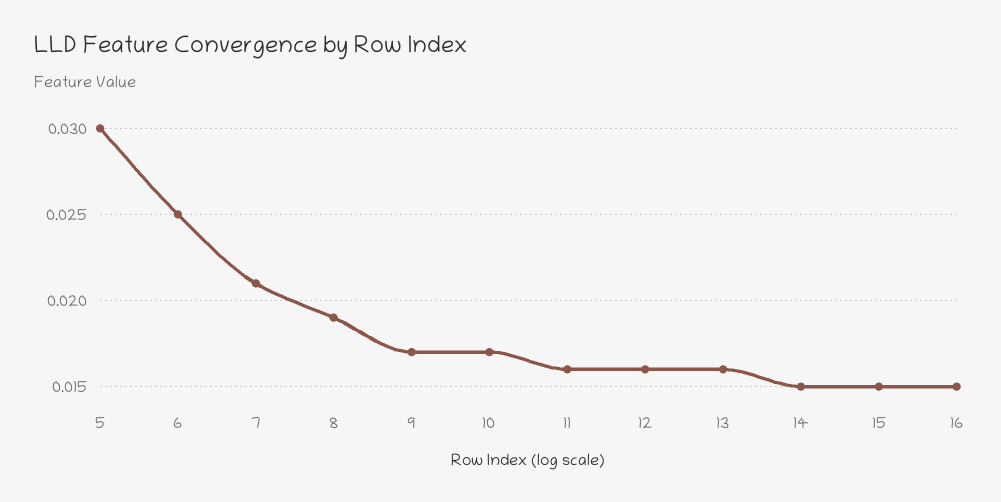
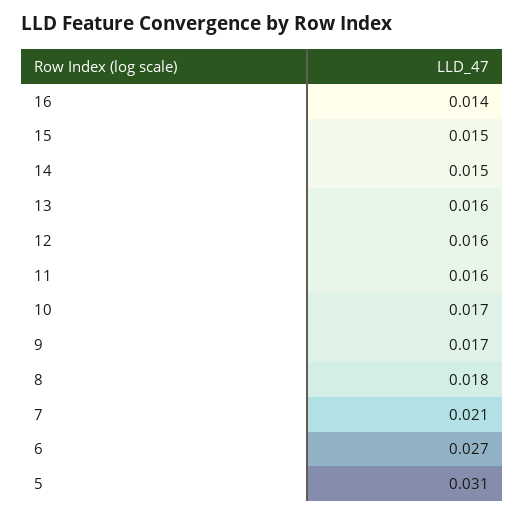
  {
-   "5": 0.03,
+   "5": 0.031,
-   "6": 0.025,
+   "6": 0.027,
    "7": 0.021,
-   "8": 0.019,
+   "8": 0.018,
    "9": 0.017,
    "10": 0.017,
    "11": 0.016,
    "12": 0.016,
    "13": 0.016,
    "14": 0.015,
    "15": 0.015,
-   "16": 0.015
+   "16": 0.014
  }

